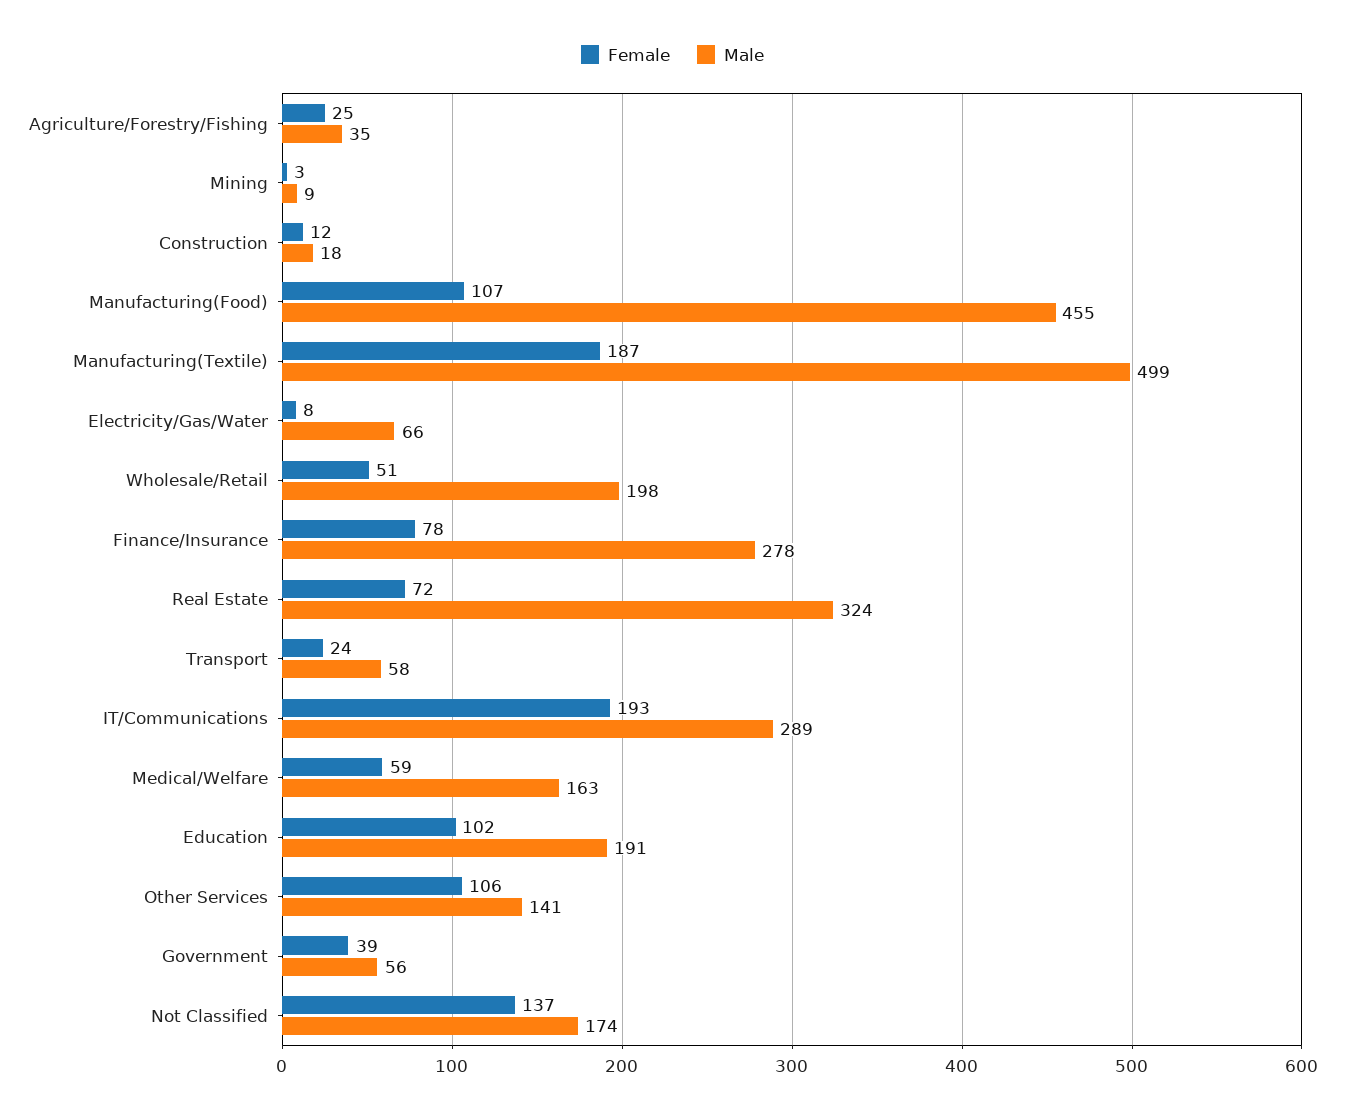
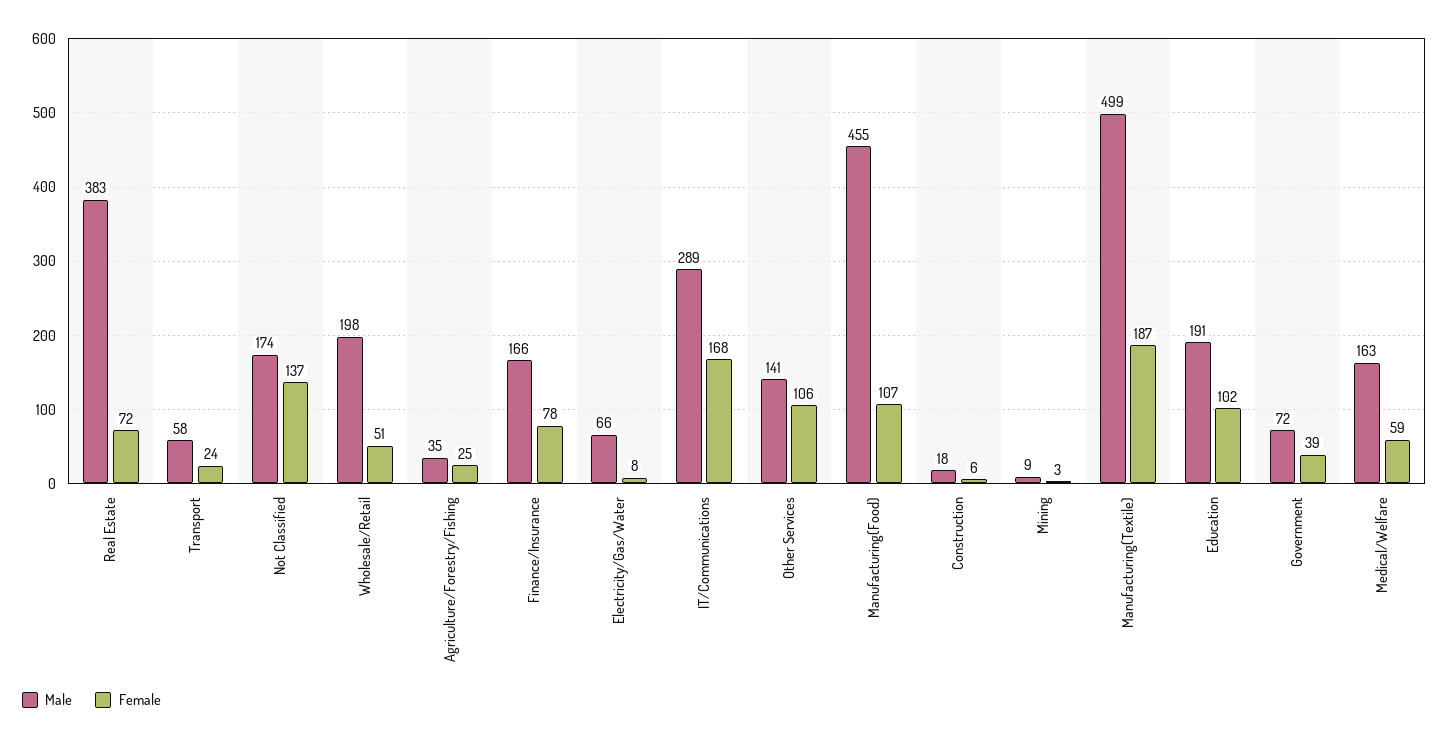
  {
    "Female": {
      "Agriculture/Forestry/Fishing": 25,
      "Mining": 3,
-     "Construction": 12,
+     "Construction": 6,
      "Manufacturing(Food)": 107,
      "Manufacturing(Textile)": 187,
      "Electricity/Gas/Water": 8,
      "Wholesale/Retail": 51,
      "Finance/Insurance": 78,
      "Real Estate": 72,
      "Transport": 24,
-     "IT/Communications": 193,
+     "IT/Communications": 168,
      "Medical/Welfare": 59,
      "Education": 102,
      "Other Services": 106,
      "Government": 39,
      "Not Classified": 137
    },
    "Male": {
      "Agriculture/Forestry/Fishing": 35,
      "Mining": 9,
      "Construction": 18,
      "Manufacturing(Food)": 455,
      "Manufacturing(Textile)": 499,
      "Electricity/Gas/Water": 66,
      "Wholesale/Retail": 198,
-     "Finance/Insurance": 278,
+     "Finance/Insurance": 166,
-     "Real Estate": 324,
+     "Real Estate": 383,
      "Transport": 58,
      "IT/Communications": 289,
      "Medical/Welfare": 163,
      "Education": 191,
      "Other Services": 141,
-     "Government": 56,
+     "Government": 72,
      "Not Classified": 174
    }
  }

